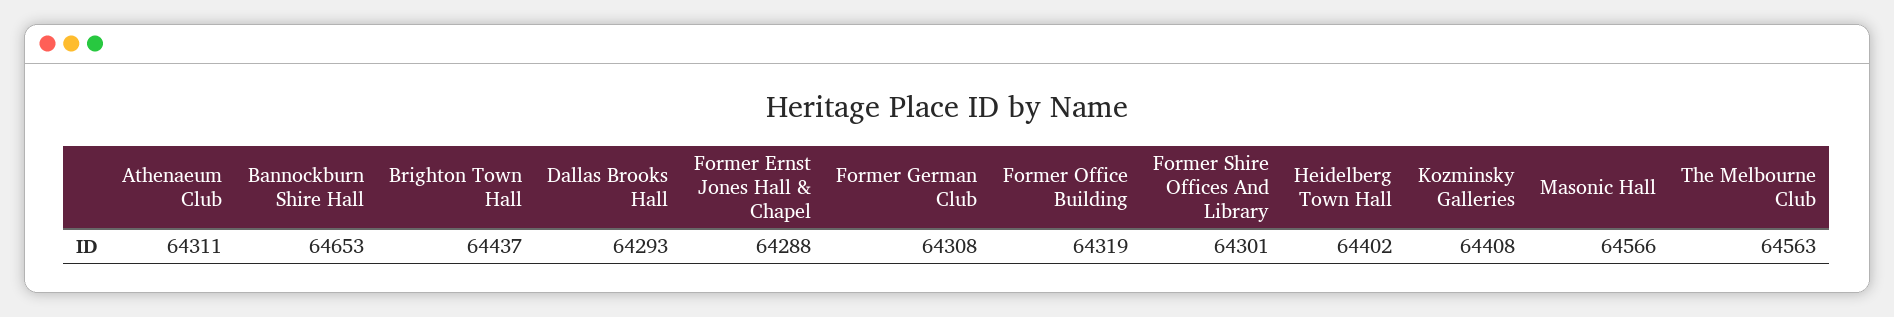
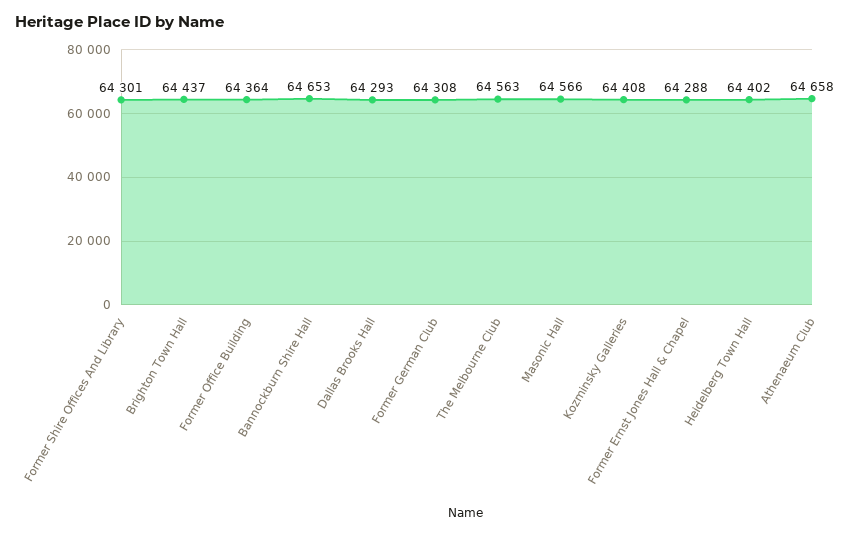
  {
-   "Athenaeum Club": 64311,
+   "Athenaeum Club": 64658,
    "Bannockburn Shire Hall": 64653,
    "Brighton Town Hall": 64437,
    "Dallas Brooks Hall": 64293,
    "Former Ernst Jones Hall & Chapel": 64288,
    "Former German Club": 64308,
-   "Former Office Building": 64319,
+   "Former Office Building": 64364,
    "Former Shire Offices And Library": 64301,
    "Heidelberg Town Hall": 64402,
    "Kozminsky Galleries": 64408,
    "Masonic Hall": 64566,
    "The Melbourne Club": 64563
  }

